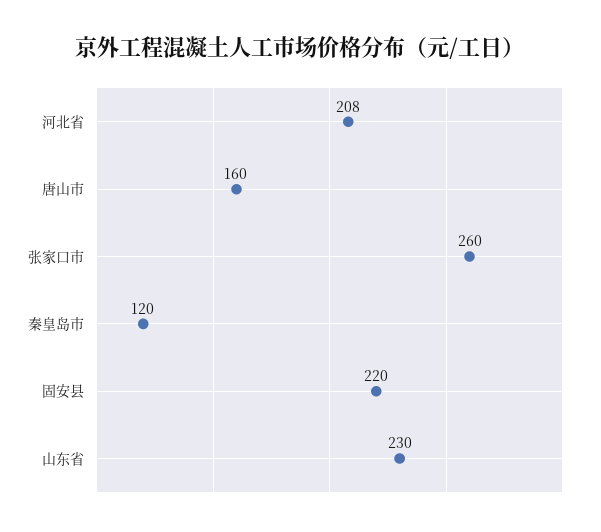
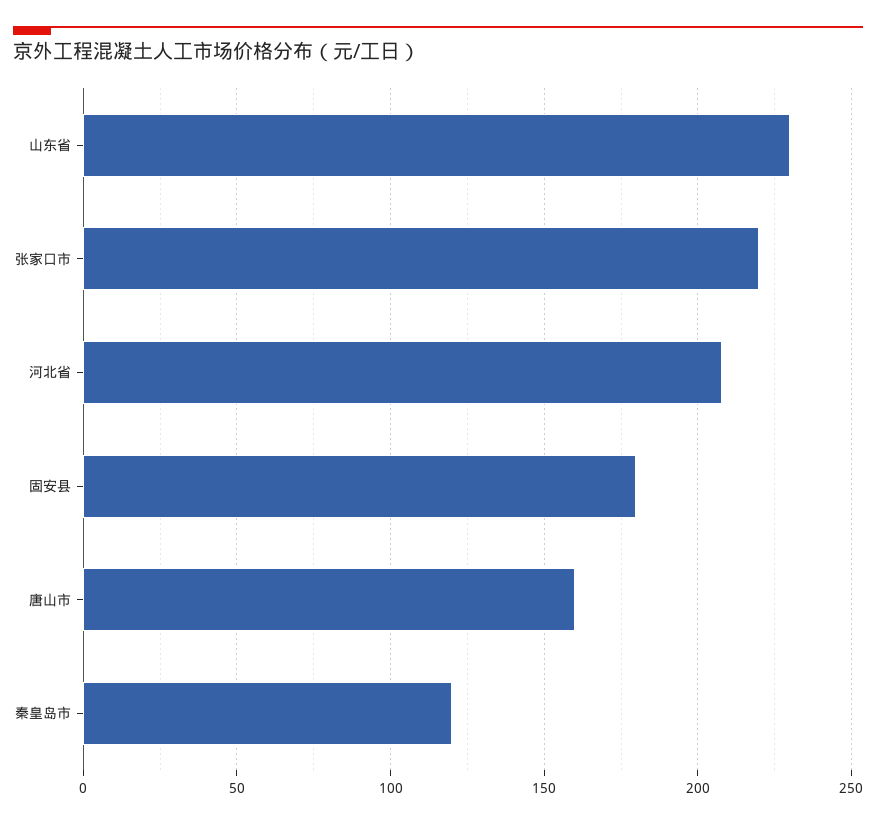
  {
    "河北省": 208,
    "唐山市": 160,
-   "张家口市": 260,
+   "张家口市": 220,
    "秦皇岛市": 120,
-   "固安县": 220,
+   "固安县": 180,
    "山东省": 230
  }

